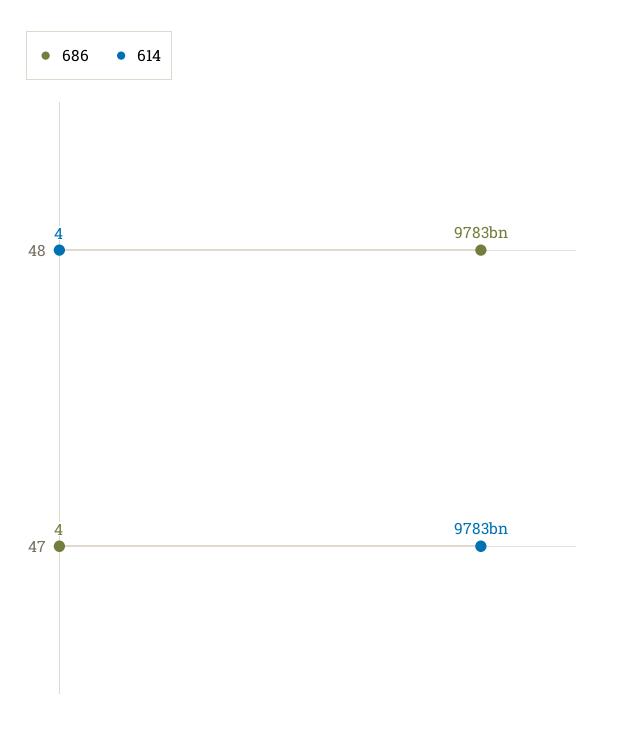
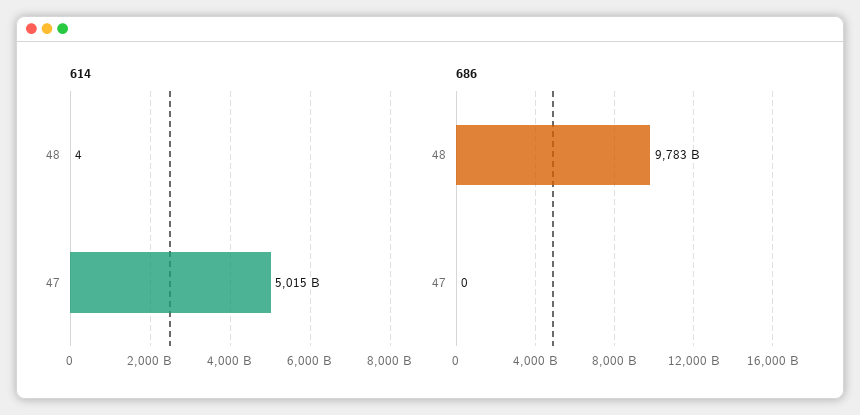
  {
    "686": {
      "48": 9783000000000,
-     "47": 4
+     "47": 0
    },
    "614": {
      "48": 4,
-     "47": 9783000000000
+     "47": 5015000000000
    }
  }

